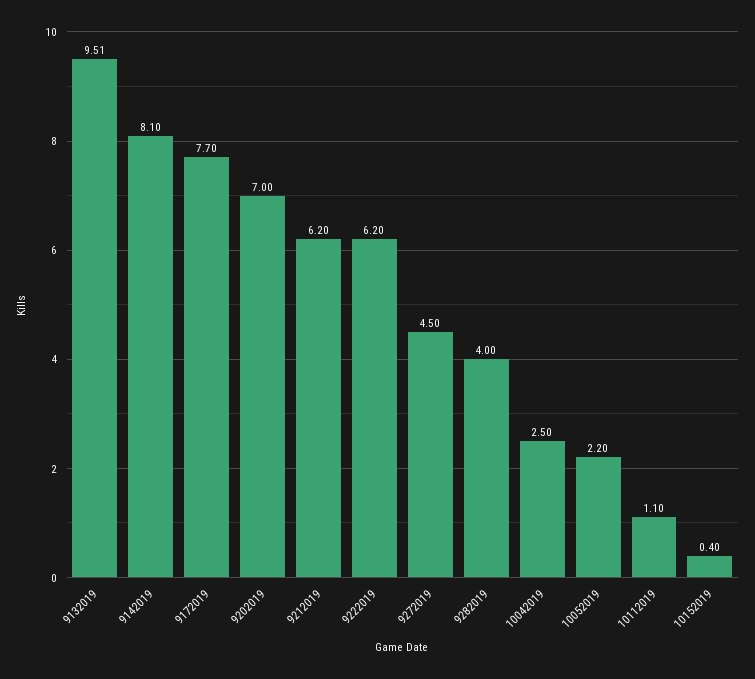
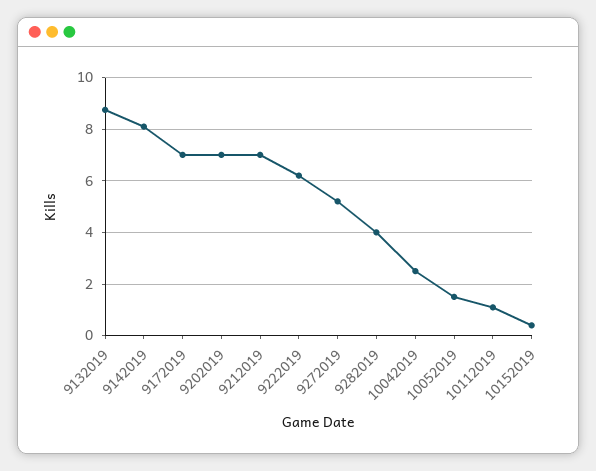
  {
-   "9132019": 9.51,
+   "9132019": 8.75,
    "9142019": 8.1,
-   "9172019": 7.7,
+   "9172019": 7,
    "9202019": 7,
-   "9212019": 6.2,
+   "9212019": 7,
    "9222019": 6.2,
-   "9272019": 4.5,
+   "9272019": 5.25,
    "9282019": 4,
    "10042019": 2.5,
-   "10052019": 2.2,
+   "10052019": 1.5,
    "10112019": 1.1,
    "10152019": 0.4
  }

